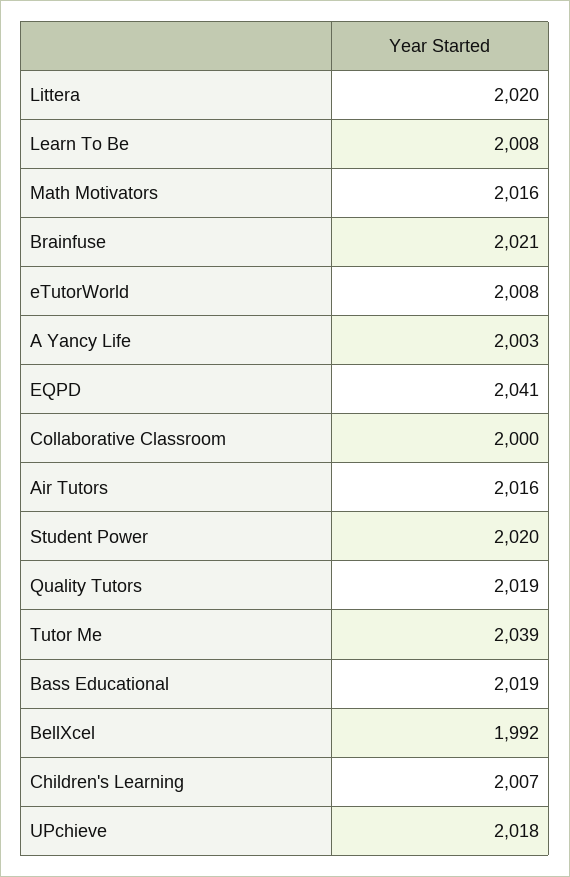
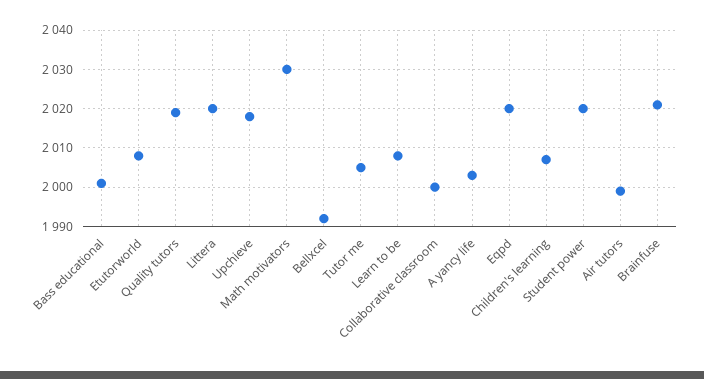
  {
    "Littera": 2020,
    "Learn To Be": 2008,
-   "Math Motivators": 2016,
+   "Math Motivators": 2030,
    "Brainfuse": 2021,
    "eTutorWorld": 2008,
    "A Yancy Life": 2003,
-   "EQPD": 2041,
+   "EQPD": 2020,
    "Collaborative Classroom": 2000,
-   "Air Tutors": 2016,
+   "Air Tutors": 2000,
    "Student Power": 2020,
    "Quality Tutors": 2019,
-   "Tutor Me": 2039,
+   "Tutor Me": 2005,
-   "Bass Educational": 2019,
+   "Bass Educational": 2000,
    "BellXcel": 1992,
    "Children's Learning": 2007,
    "UPchieve": 2018
  }

